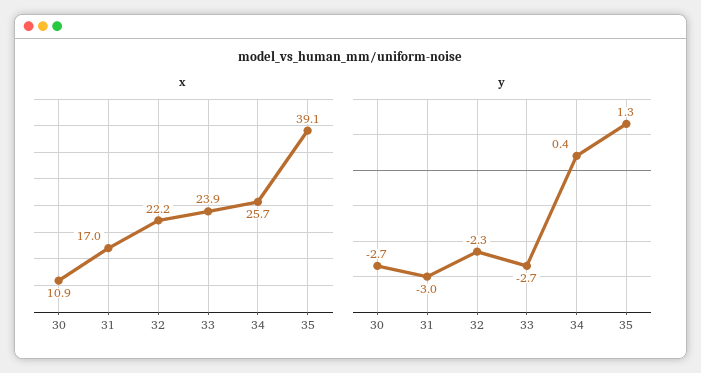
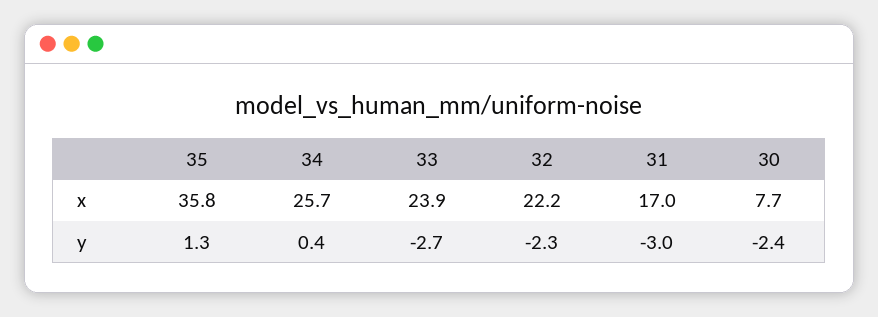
  {
    "x": {
-     "30": 10.9,
+     "30": 7.7,
      "31": 17,
      "32": 22.2,
      "33": 23.9,
      "34": 25.7,
-     "35": 39.1
+     "35": 35.8
    },
    "y": {
-     "30": -2.7,
+     "30": -2.4,
      "31": -3,
      "32": -2.3,
      "33": -2.7,
      "34": 0.4,
      "35": 1.3
    }
  }

